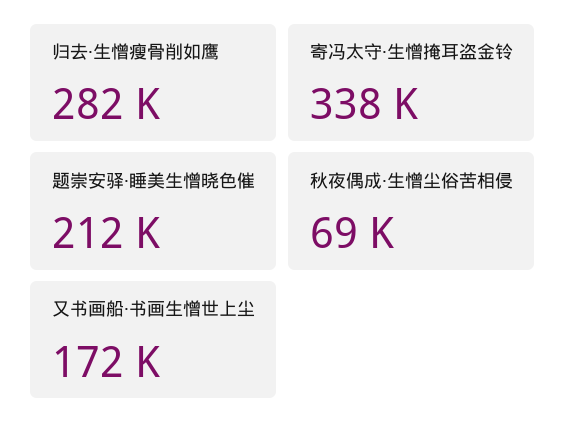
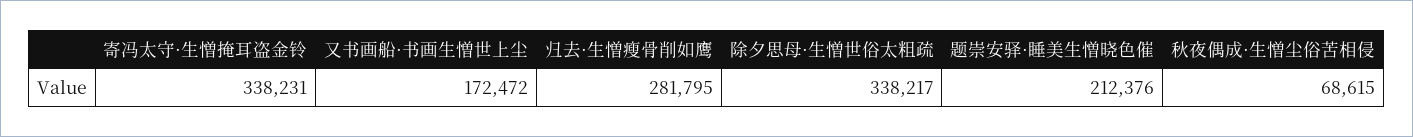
  {
    "归去·生憎瘦骨削如鹰": 281795,
    "寄冯太守·生憎掩耳盗金铃": 338231,
    "题崇安驿·睡美生憎晓色催": 212376,
    "秋夜偶成·生憎尘俗苦相侵": 68615,
-   "又书画船·书画生憎世上尘": 172472
+   "又书画船·书画生憎世上尘": 172472,
+   "除夕思母·生憎世俗太粗疏": 338217
  }

